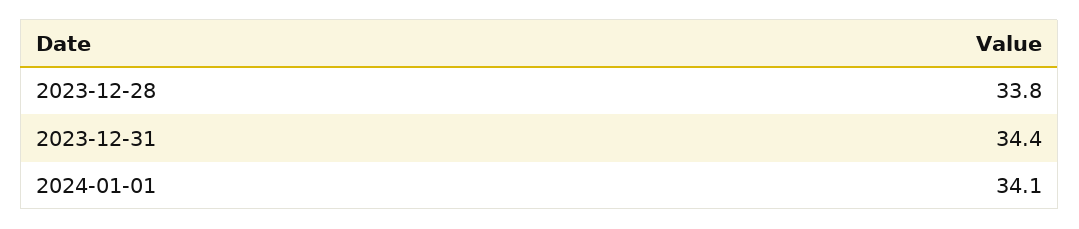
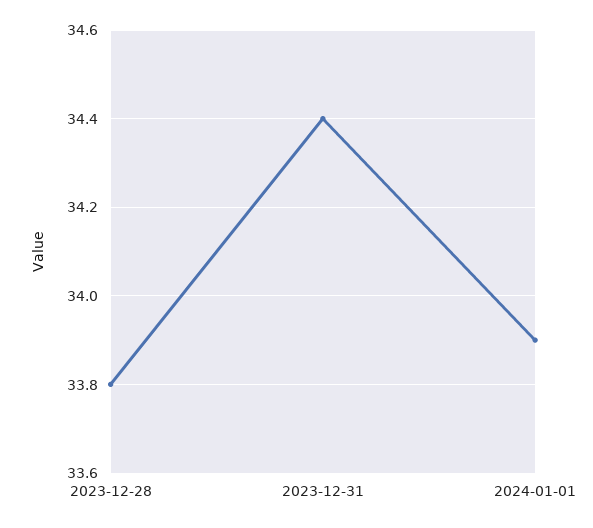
  {
    "2023-12-28": 33.8,
    "2023-12-31": 34.4,
-   "2024-01-01": 34.1
+   "2024-01-01": 33.9
  }

